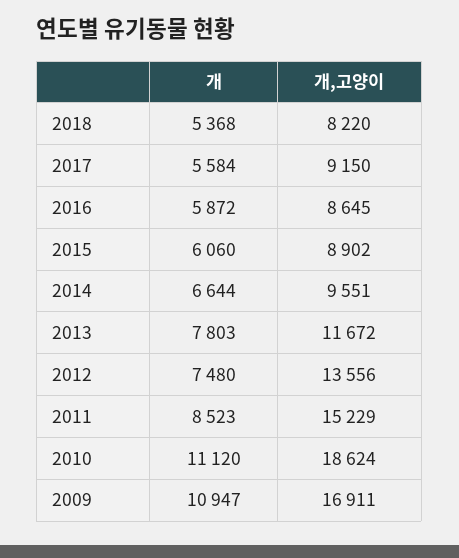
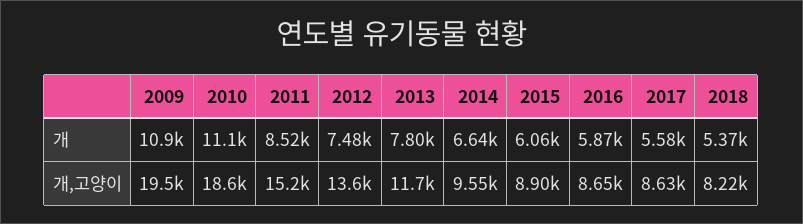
  {
    "개": {
      "2018": 5368,
      "2017": 5584,
      "2016": 5872,
      "2015": 6060,
      "2014": 6644,
      "2013": 7803,
      "2012": 7480,
      "2011": 8523,
      "2010": 11120,
      "2009": 10947
    },
    "개,고양이": {
      "2018": 8220,
-     "2017": 9150,
+     "2017": 8630,
      "2016": 8645,
      "2015": 8902,
      "2014": 9551,
      "2013": 11672,
      "2012": 13556,
      "2011": 15229,
      "2010": 18624,
-     "2009": 16911
+     "2009": 19500
    }
  }

